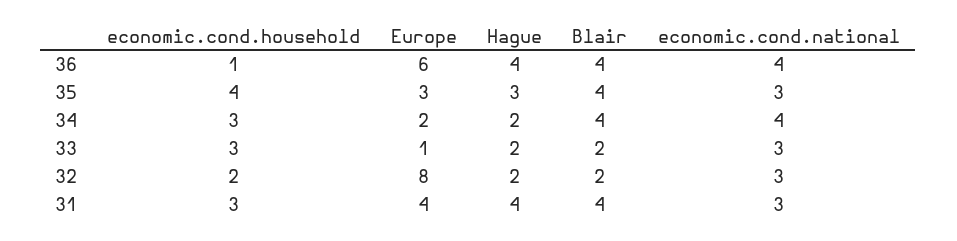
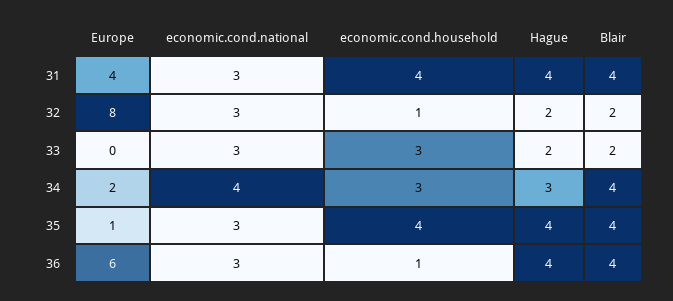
  {
    "economic.cond.household": {
      "36": 1,
      "35": 4,
      "34": 3,
      "33": 3,
-     "32": 2,
+     "32": 1,
-     "31": 3
+     "31": 4
    },
    "Europe": {
      "36": 6,
-     "35": 3,
+     "35": 1,
      "34": 2,
-     "33": 1,
+     "33": 0,
      "32": 8,
      "31": 4
    },
    "Hague": {
      "36": 4,
-     "35": 3,
+     "35": 4,
-     "34": 2,
+     "34": 3,
      "33": 2,
      "32": 2,
      "31": 4
    },
    "Blair": {
      "36": 4,
      "35": 4,
      "34": 4,
      "33": 2,
      "32": 2,
      "31": 4
    },
    "economic.cond.national": {
-     "36": 4,
+     "36": 3,
      "35": 3,
      "34": 4,
      "33": 3,
      "32": 3,
      "31": 3
    }
  }

